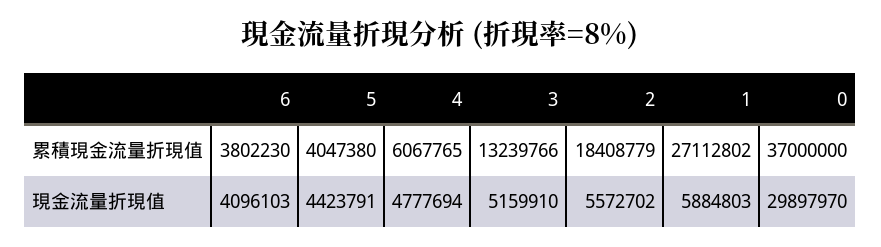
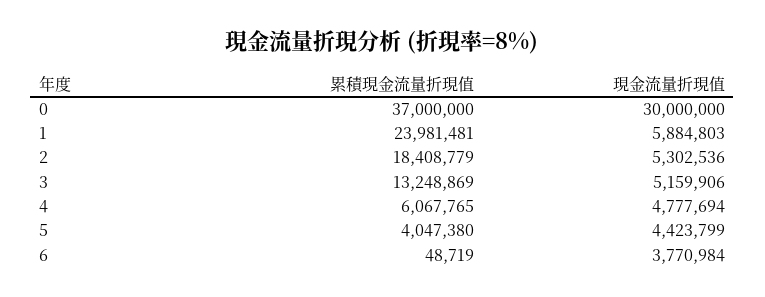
  {
    "6": {
-     "累積現金流量折現值": 3802230,
+     "累積現金流量折現值": 48719,
-     "現金流量折現值": 4096103
+     "現金流量折現值": 3770984
    },
    "5": {
      "累積現金流量折現值": 4047380,
-     "現金流量折現值": 4423791
+     "現金流量折現值": 4423799
    },
    "4": {
      "累積現金流量折現值": 6067765,
      "現金流量折現值": 4777694
    },
    "3": {
-     "累積現金流量折現值": 13239766,
+     "累積現金流量折現值": 13248869,
-     "現金流量折現值": 5159910
+     "現金流量折現值": 5159906
    },
    "2": {
      "累積現金流量折現值": 18408779,
-     "現金流量折現值": 5572702
+     "現金流量折現值": 5302536
    },
    "1": {
-     "累積現金流量折現值": 27112802,
+     "累積現金流量折現值": 23981481,
      "現金流量折現值": 5884803
    },
    "0": {
      "累積現金流量折現值": 37000000,
-     "現金流量折現值": 29897970
+     "現金流量折現值": 30000000
    }
  }

